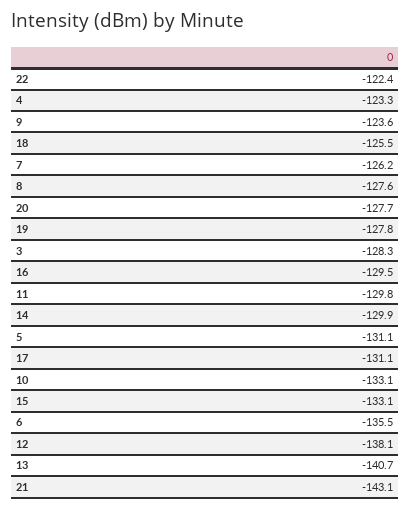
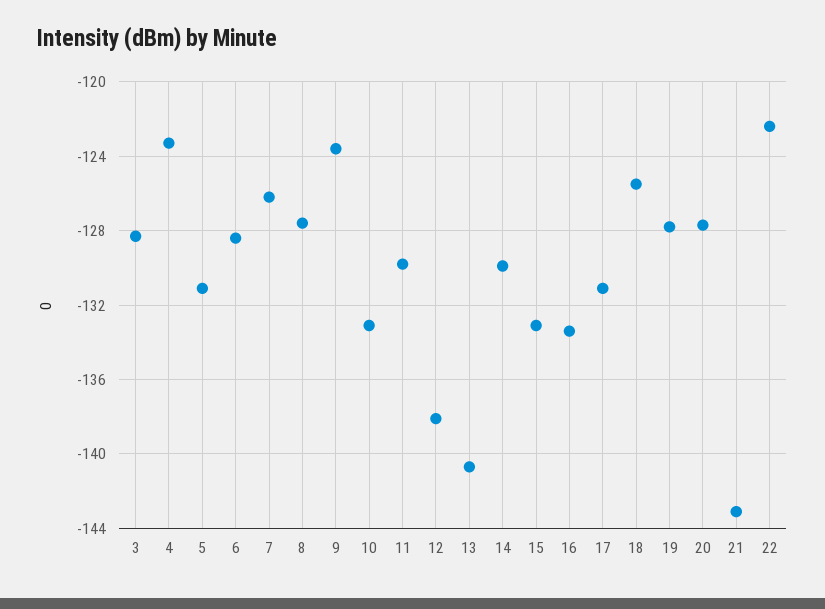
  {
    "22": -122.4,
    "4": -123.3,
    "9": -123.6,
    "18": -125.5,
    "7": -126.2,
    "8": -127.6,
    "20": -127.7,
    "19": -127.8,
    "3": -128.3,
-   "16": -129.5,
+   "16": -133.5,
    "11": -129.8,
    "14": -129.9,
    "5": -131.1,
    "17": -131.1,
    "10": -133.1,
    "15": -133.1,
-   "6": -135.5,
+   "6": -128.5,
    "12": -138.1,
    "13": -140.7,
    "21": -143.1
  }

